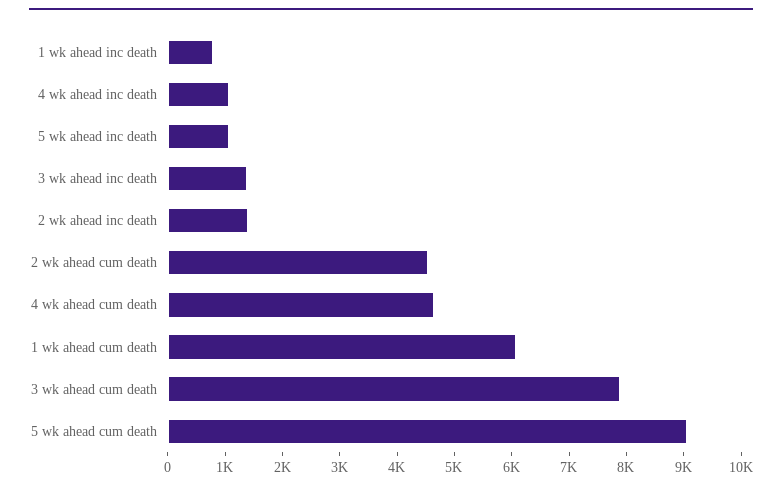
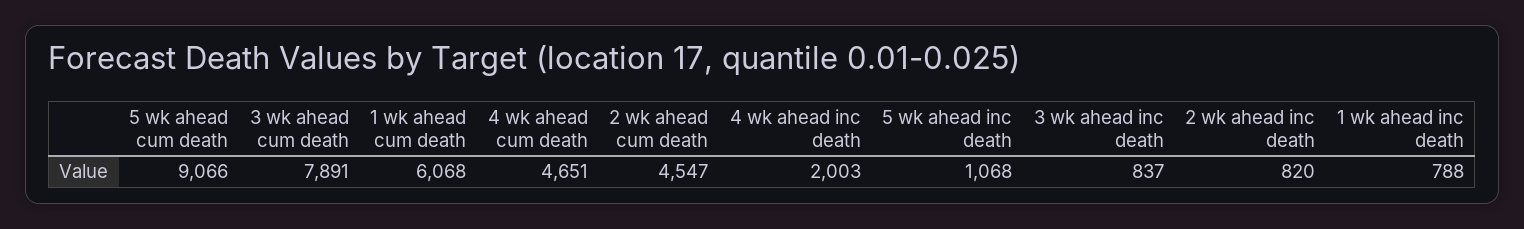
  {
    "1 wk ahead inc death": 788,
-   "4 wk ahead inc death": 1000,
+   "4 wk ahead inc death": 2003,
    "5 wk ahead inc death": 1068,
-   "3 wk ahead inc death": 1400,
+   "3 wk ahead inc death": 837,
-   "2 wk ahead inc death": 1400,
+   "2 wk ahead inc death": 820,
    "2 wk ahead cum death": 4547,
    "4 wk ahead cum death": 4651,
    "1 wk ahead cum death": 6068,
    "3 wk ahead cum death": 7891,
    "5 wk ahead cum death": 9066
  }

